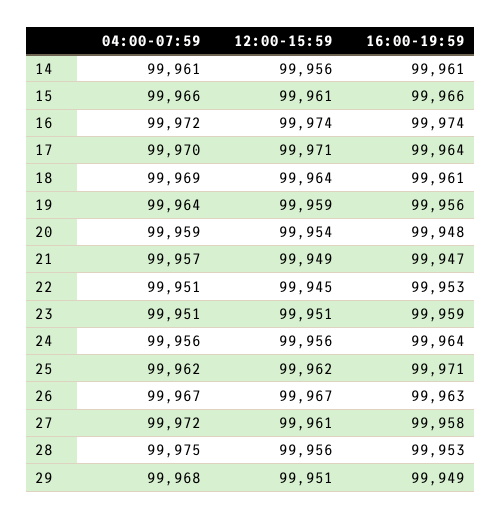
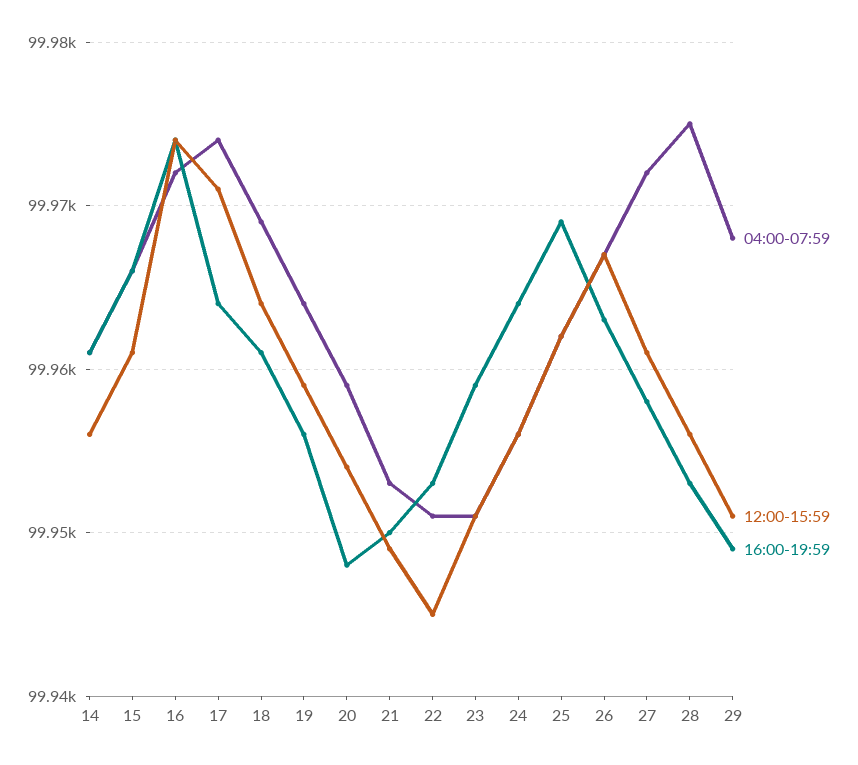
  {
    "04:00-07:59": {
      "14": 99961,
      "15": 99966,
      "16": 99972,
-     "17": 99970,
+     "17": 99974,
      "18": 99969,
      "19": 99964,
      "20": 99959,
-     "21": 99957,
+     "21": 99953,
      "22": 99951,
      "23": 99951,
      "24": 99956,
      "25": 99962,
      "26": 99967,
      "27": 99972,
      "28": 99975,
      "29": 99968
    },
    "12:00-15:59": {
      "14": 99956,
      "15": 99961,
      "16": 99974,
      "17": 99971,
      "18": 99964,
      "19": 99959,
      "20": 99954,
      "21": 99949,
      "22": 99945,
      "23": 99951,
      "24": 99956,
      "25": 99962,
      "26": 99967,
      "27": 99961,
      "28": 99956,
      "29": 99951
    },
    "16:00-19:59": {
      "14": 99961,
      "15": 99966,
      "16": 99974,
      "17": 99964,
      "18": 99961,
      "19": 99956,
      "20": 99948,
-     "21": 99947,
+     "21": 99950,
      "22": 99953,
      "23": 99959,
      "24": 99964,
-     "25": 99971,
+     "25": 99969,
      "26": 99963,
      "27": 99958,
      "28": 99953,
      "29": 99949
    }
  }

